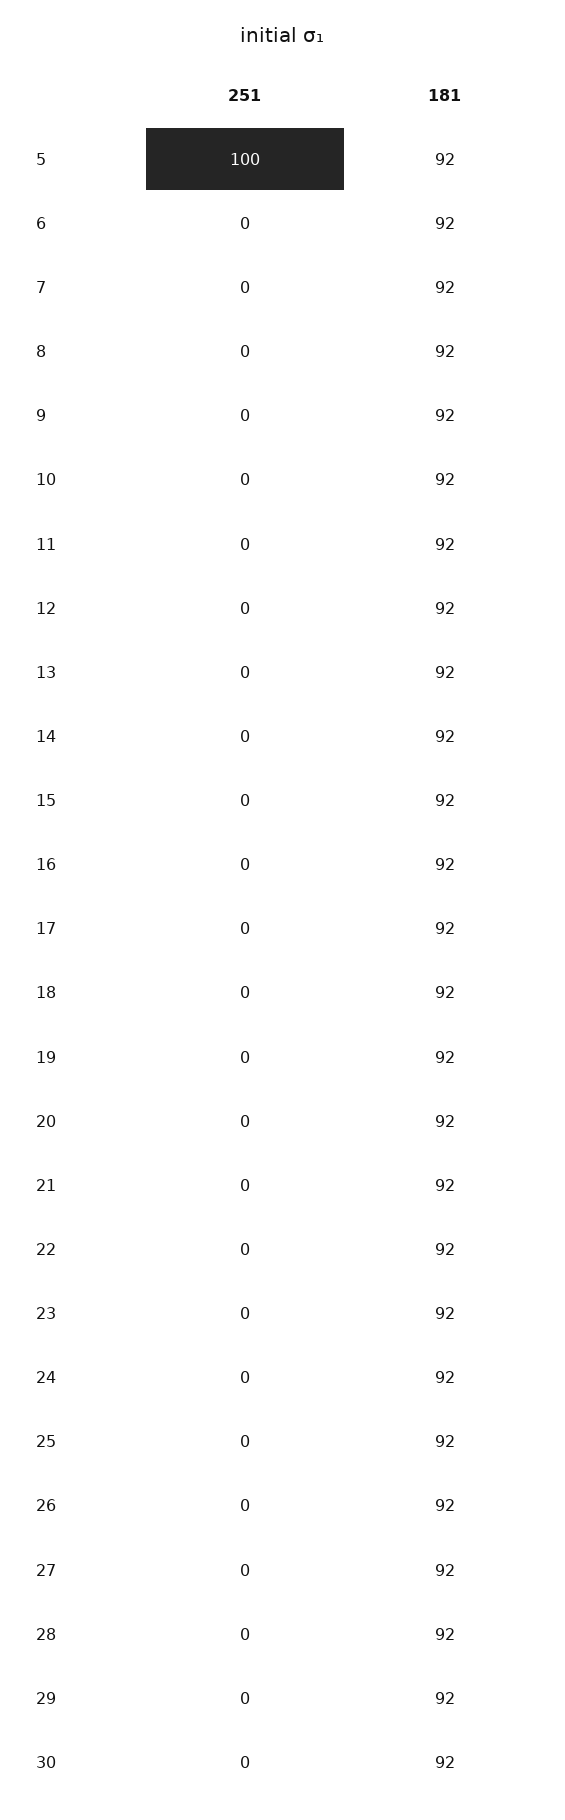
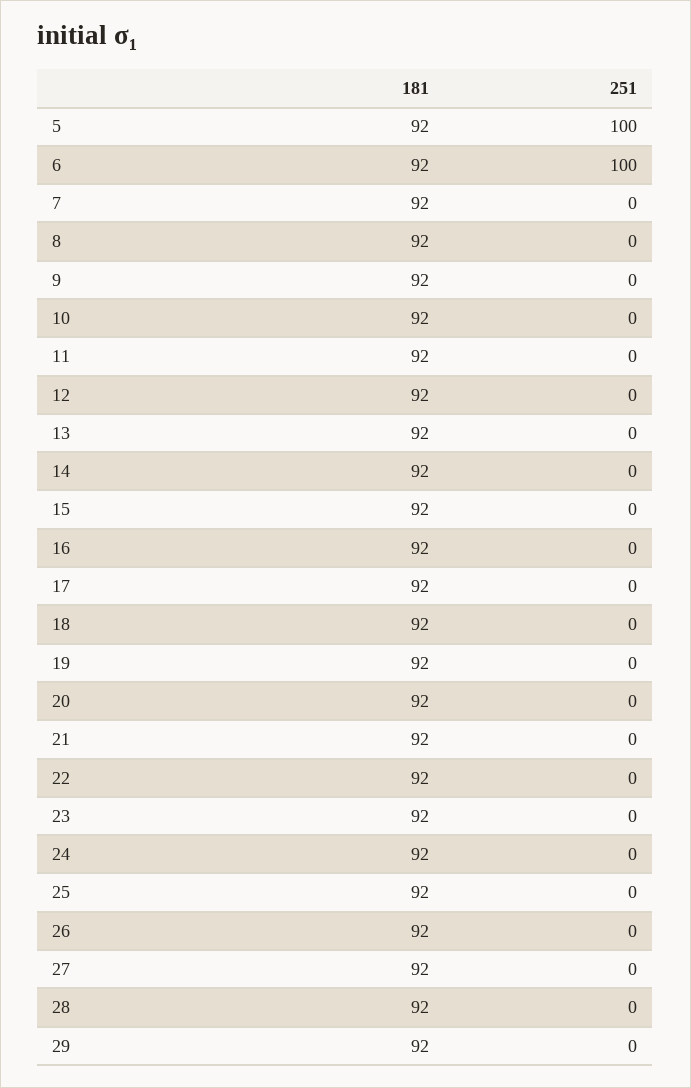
  {
    "251": {
      "5": 100,
-     "6": 0,
+     "6": 100,
      "7": 0,
      "8": 0,
      "9": 0,
      "10": 0,
      "11": 0,
      "12": 0,
      "13": 0,
      "14": 0,
      "15": 0,
      "16": 0,
      "17": 0,
      "18": 0,
      "19": 0,
      "20": 0,
      "21": 0,
      "22": 0,
      "23": 0,
      "24": 0,
      "25": 0,
      "26": 0,
      "27": 0,
      "28": 0,
-     "29": 0,
+     "29": 0
-     "30": 0
    },
    "181": {
      "5": 92,
      "6": 92,
      "7": 92,
      "8": 92,
      "9": 92,
      "10": 92,
      "11": 92,
      "12": 92,
      "13": 92,
      "14": 92,
      "15": 92,
      "16": 92,
      "17": 92,
      "18": 92,
      "19": 92,
      "20": 92,
      "21": 92,
      "22": 92,
      "23": 92,
      "24": 92,
      "25": 92,
      "26": 92,
      "27": 92,
      "28": 92,
-     "29": 92,
+     "29": 92
-     "30": 92
    }
  }

